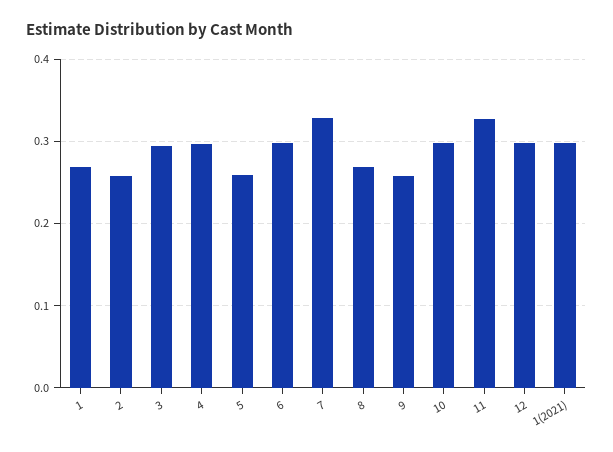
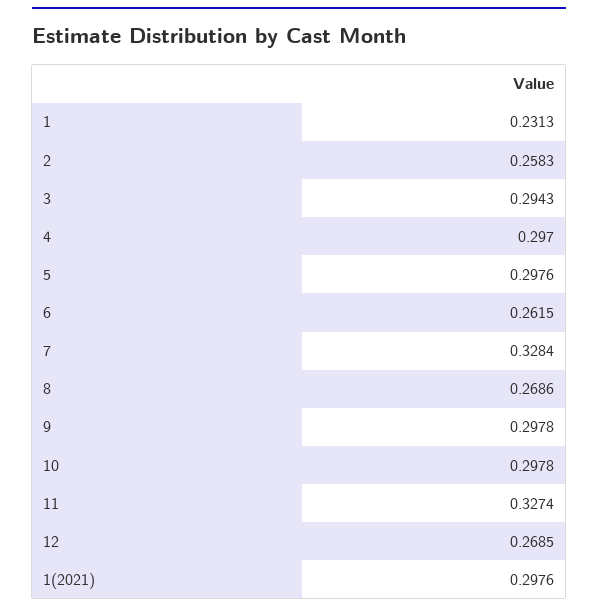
  {
-   "1": 0.27,
+   "1": 0.2313,
    "2": 0.2583,
    "3": 0.2943,
    "4": 0.297,
-   "5": 0.26,
+   "5": 0.2976,
-   "6": 0.3,
+   "6": 0.2615,
    "7": 0.3284,
    "8": 0.2686,
-   "9": 0.26,
+   "9": 0.2978,
    "10": 0.2978,
    "11": 0.3274,
-   "12": 0.3,
+   "12": 0.2685,
    "1(2021)": 0.2976
  }

